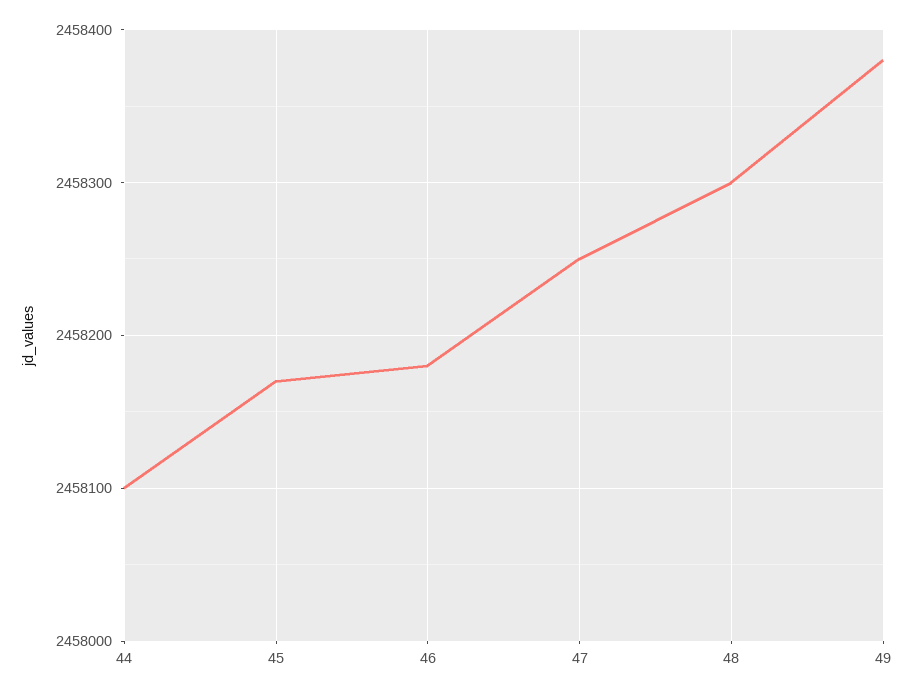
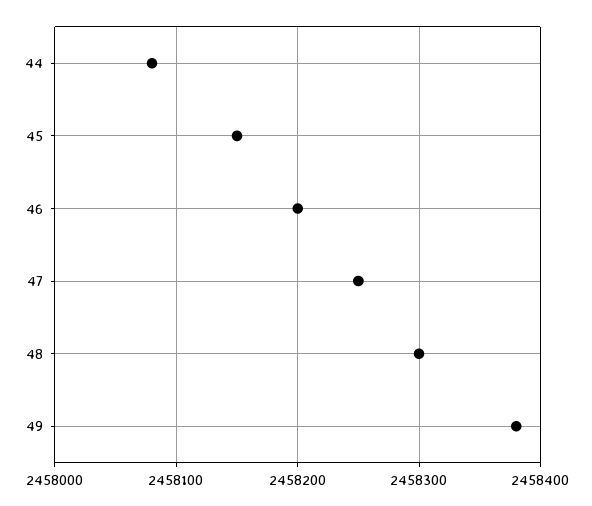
  {
-   "44": 2458100,
+   "44": 2458080,
-   "45": 2458170,
+   "45": 2458150,
-   "46": 2458180,
+   "46": 2458200,
    "47": 2458250,
    "48": 2458300,
    "49": 2458380
  }

